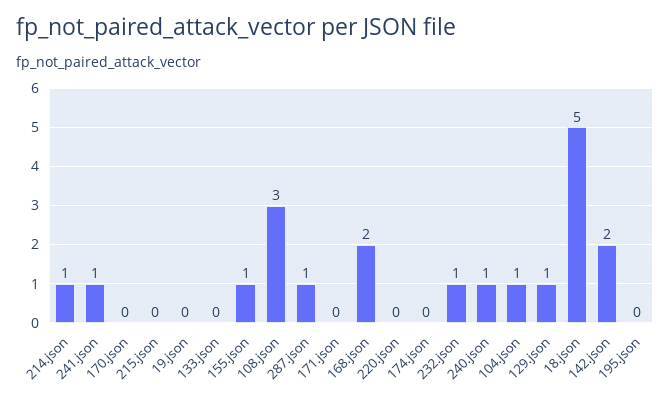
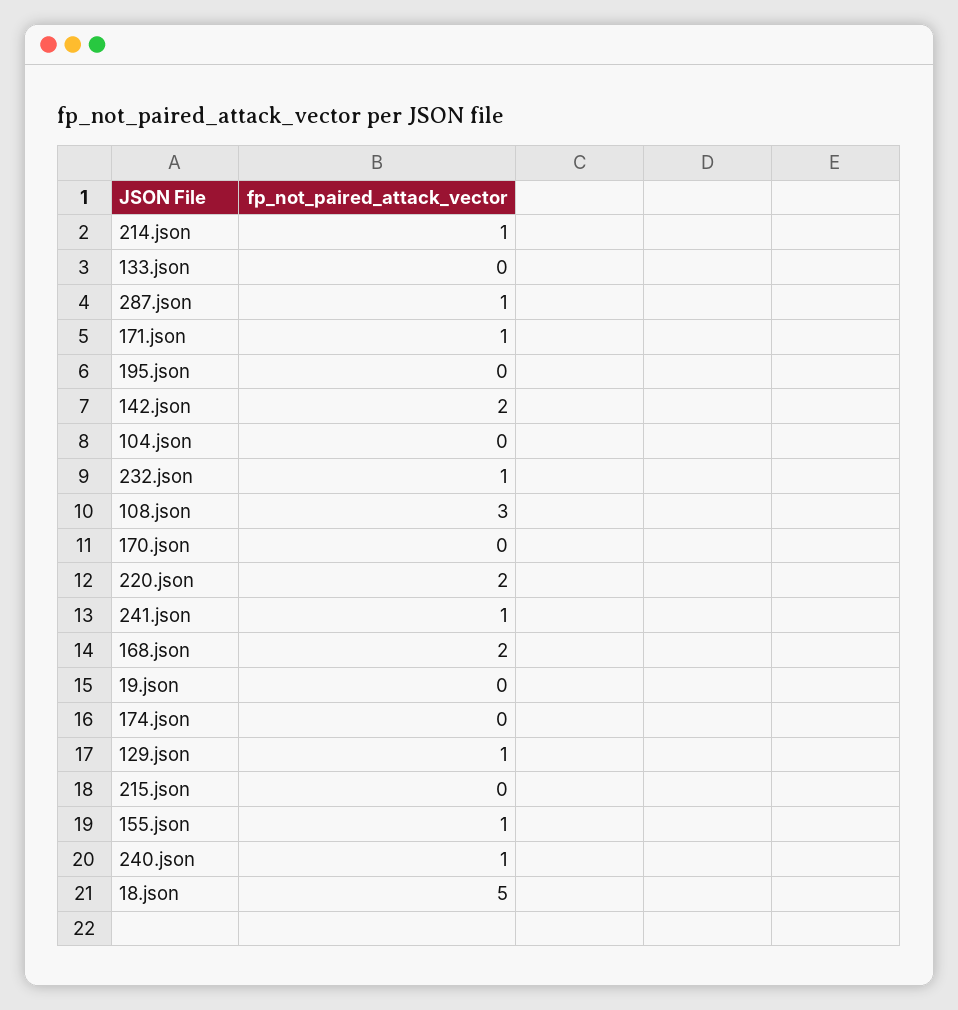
  {
    "214.json": 1,
    "241.json": 1,
    "170.json": 0,
    "215.json": 0,
    "19.json": 0,
    "133.json": 0,
    "155.json": 1,
    "108.json": 3,
    "287.json": 1,
-   "171.json": 0,
+   "171.json": 1,
    "168.json": 2,
-   "220.json": 0,
+   "220.json": 2,
    "174.json": 0,
    "232.json": 1,
    "240.json": 1,
-   "104.json": 1,
+   "104.json": 0,
    "129.json": 1,
    "18.json": 5,
    "142.json": 2,
    "195.json": 0
  }

